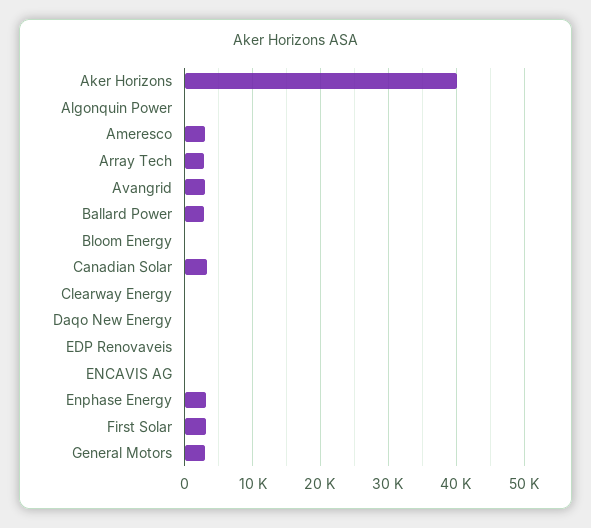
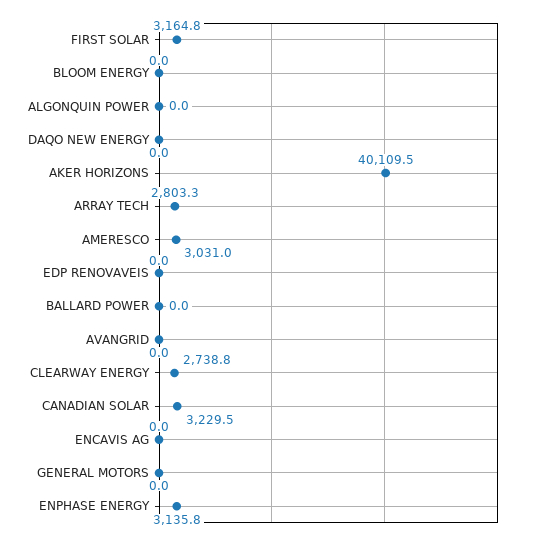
  {
    "Aker Horizons": 40109.5,
    "Algonquin Power": 0,
    "Ameresco": 3031,
    "Array Tech": 2803.3,
-   "Avangrid": 3000,
+   "Avangrid": 0,
-   "Ballard Power": 3000,
+   "Ballard Power": 0,
    "Bloom Energy": 0,
    "Canadian Solar": 3229.5,
-   "Clearway Energy": 0,
+   "Clearway Energy": 2738.8,
    "Daqo New Energy": 0,
    "EDP Renovaveis": 0,
    "ENCAVIS AG": 0,
    "Enphase Energy": 3135.8,
    "First Solar": 3164.8,
-   "General Motors": 3000
+   "General Motors": 0
  }

